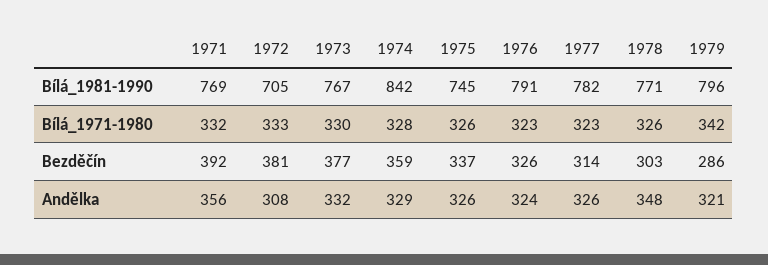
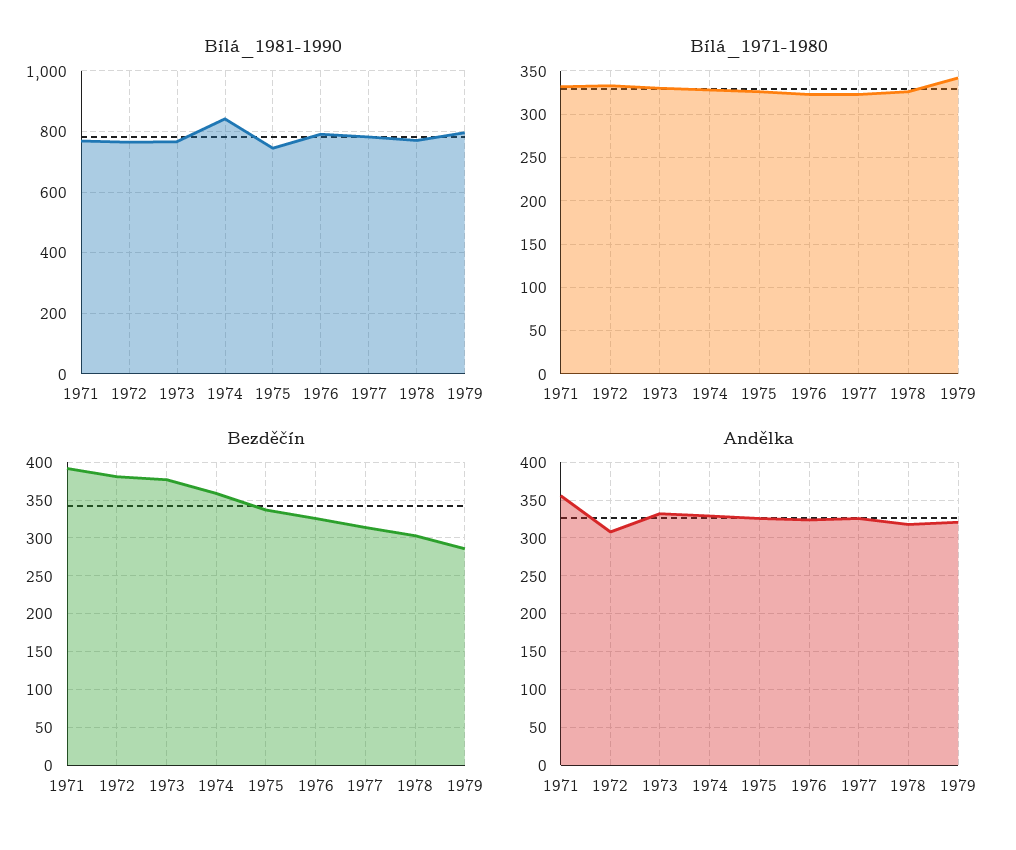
  {
    "Bílá_1981-1990": {
      "1971": 769,
-     "1972": 705,
+     "1972": 760,
      "1973": 767,
      "1974": 842,
      "1975": 745,
      "1976": 791,
      "1977": 782,
      "1978": 771,
      "1979": 796
    },
    "Bílá_1971-1980": {
      "1971": 332,
      "1972": 333,
      "1973": 330,
      "1974": 328,
      "1975": 326,
      "1976": 323,
      "1977": 323,
      "1978": 326,
      "1979": 342
    },
    "Bezděčín": {
      "1971": 392,
      "1972": 381,
      "1973": 377,
      "1974": 359,
      "1975": 337,
      "1976": 326,
      "1977": 314,
      "1978": 303,
      "1979": 286
    },
    "Andělka": {
      "1971": 356,
      "1972": 308,
      "1973": 332,
      "1974": 329,
      "1975": 326,
      "1976": 324,
      "1977": 326,
-     "1978": 348,
+     "1978": 320,
      "1979": 321
    }
  }

